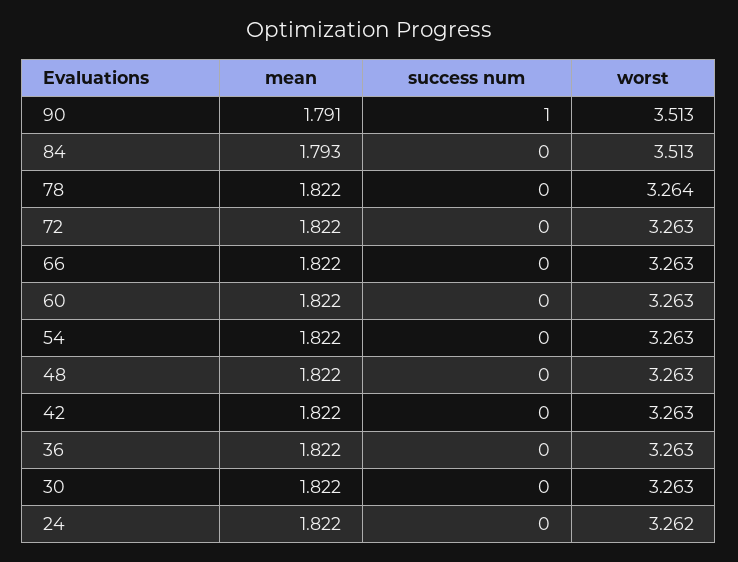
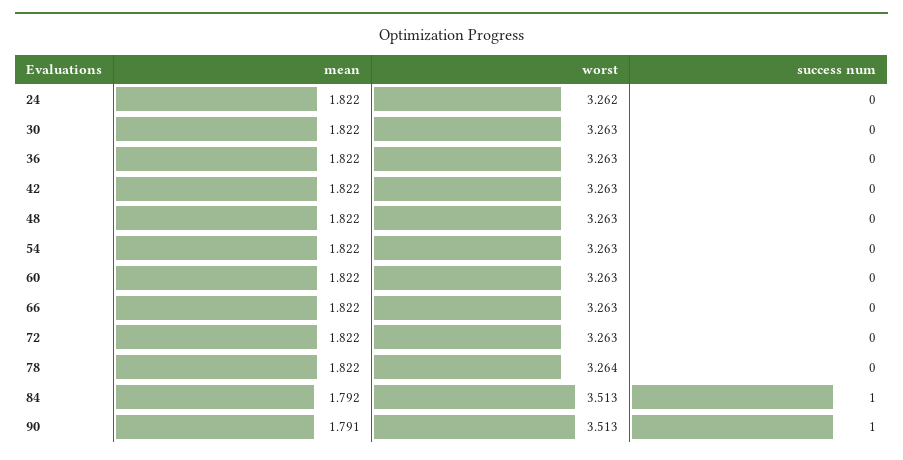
  {
    "mean": {
      "90": 1.791,
-     "84": 1.793,
+     "84": 1.792,
      "78": 1.822,
      "72": 1.822,
      "66": 1.822,
      "60": 1.822,
      "54": 1.822,
      "48": 1.822,
      "42": 1.822,
      "36": 1.822,
      "30": 1.822,
      "24": 1.822
    },
    "success num": {
      "90": 1,
-     "84": 0,
+     "84": 1,
      "78": 0,
      "72": 0,
      "66": 0,
      "60": 0,
      "54": 0,
      "48": 0,
      "42": 0,
      "36": 0,
      "30": 0,
      "24": 0
    },
    "worst": {
      "90": 3.513,
      "84": 3.513,
      "78": 3.264,
      "72": 3.263,
      "66": 3.263,
      "60": 3.263,
      "54": 3.263,
      "48": 3.263,
      "42": 3.263,
      "36": 3.263,
      "30": 3.263,
      "24": 3.262
    }
  }

